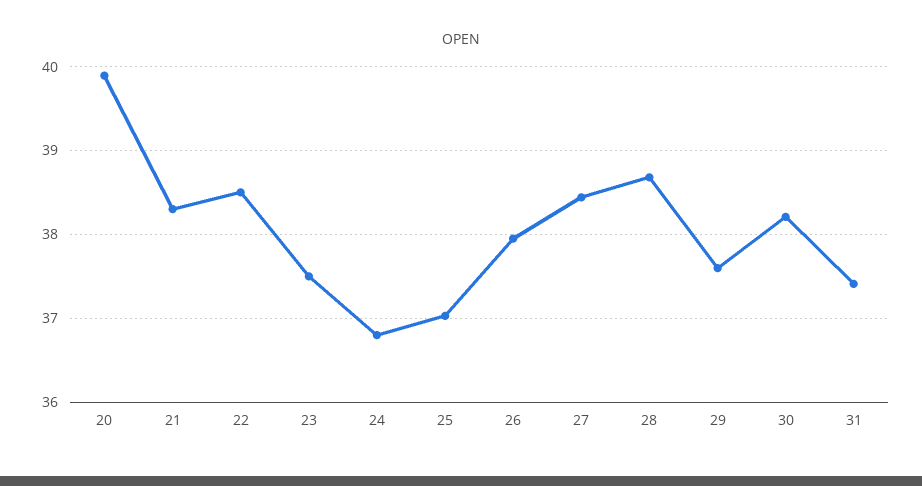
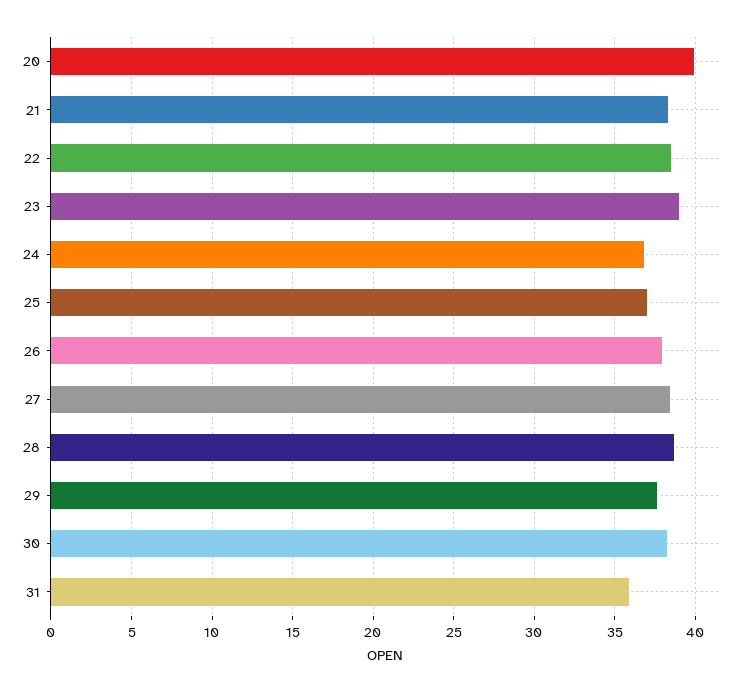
  {
    "20": 39.9,
    "21": 38.3,
    "22": 38.5,
-   "23": 37.5,
+   "23": 39,
    "24": 36.8,
    "25": 37,
    "26": 38,
    "27": 38.4,
    "28": 38.7,
    "29": 37.6,
    "30": 38.2,
-   "31": 37.4
+   "31": 36
  }

